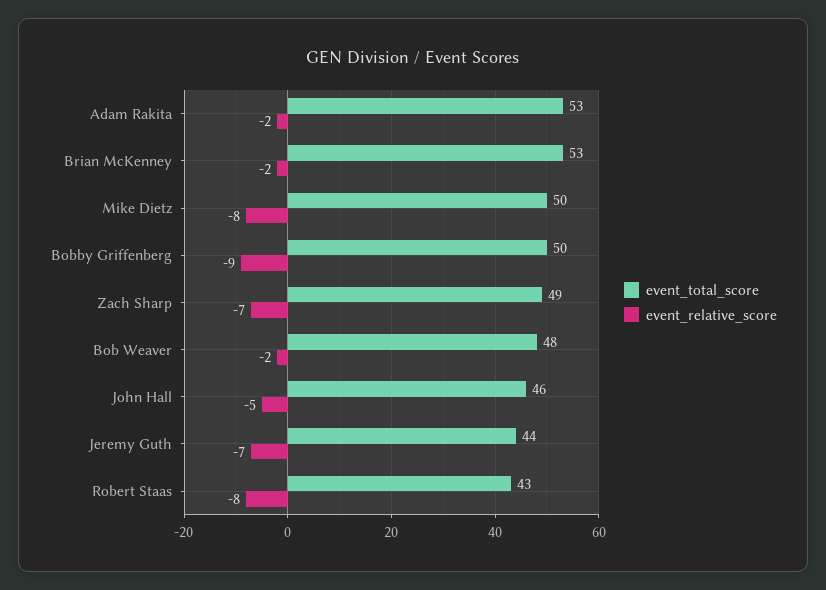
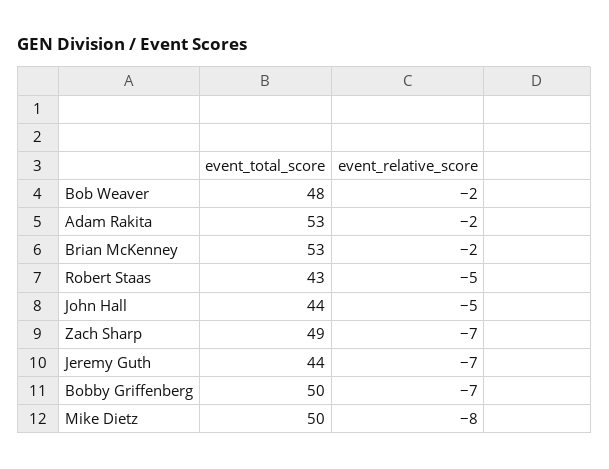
  {
    "event_total_score": {
      "Adam Rakita": 53,
      "Brian McKenney": 53,
      "Mike Dietz": 50,
      "Bobby Griffenberg": 50,
      "Zach Sharp": 49,
      "Bob Weaver": 48,
-     "John Hall": 46,
+     "John Hall": 44,
      "Jeremy Guth": 44,
      "Robert Staas": 43
    },
    "event_relative_score": {
      "Adam Rakita": -2,
      "Brian McKenney": -2,
      "Mike Dietz": -8,
-     "Bobby Griffenberg": -9,
+     "Bobby Griffenberg": -7,
      "Zach Sharp": -7,
      "Bob Weaver": -2,
      "John Hall": -5,
      "Jeremy Guth": -7,
-     "Robert Staas": -8
+     "Robert Staas": -5
    }
  }

